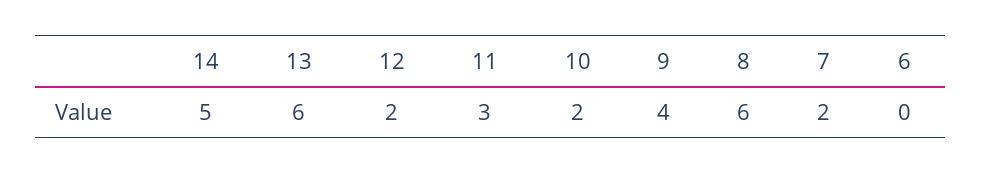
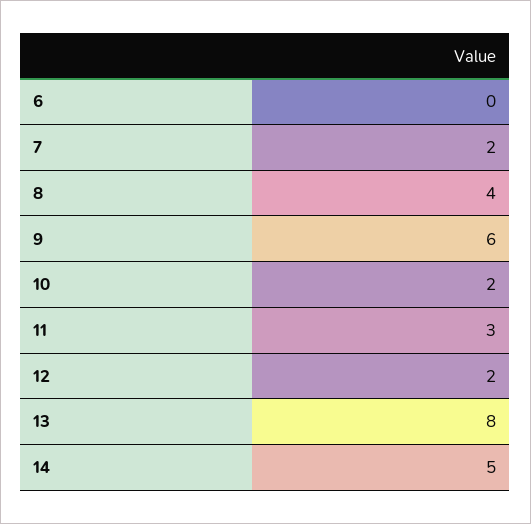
  {
    "14": 5,
-   "13": 6,
+   "13": 8,
    "12": 2,
    "11": 3,
    "10": 2,
-   "9": 4,
+   "9": 6,
-   "8": 6,
+   "8": 4,
    "7": 2,
    "6": 0
  }

